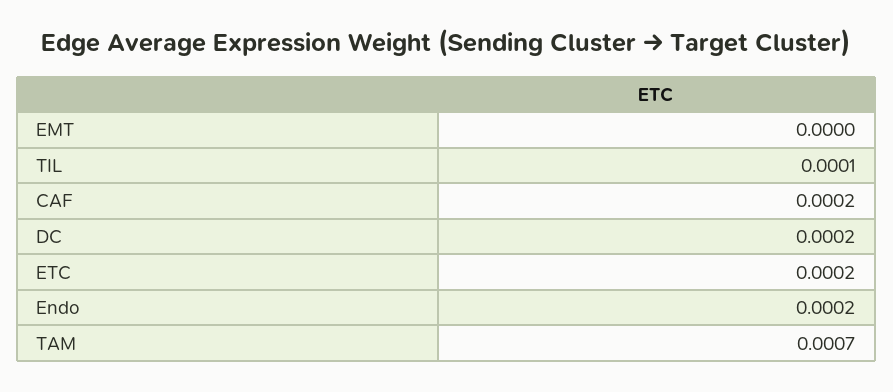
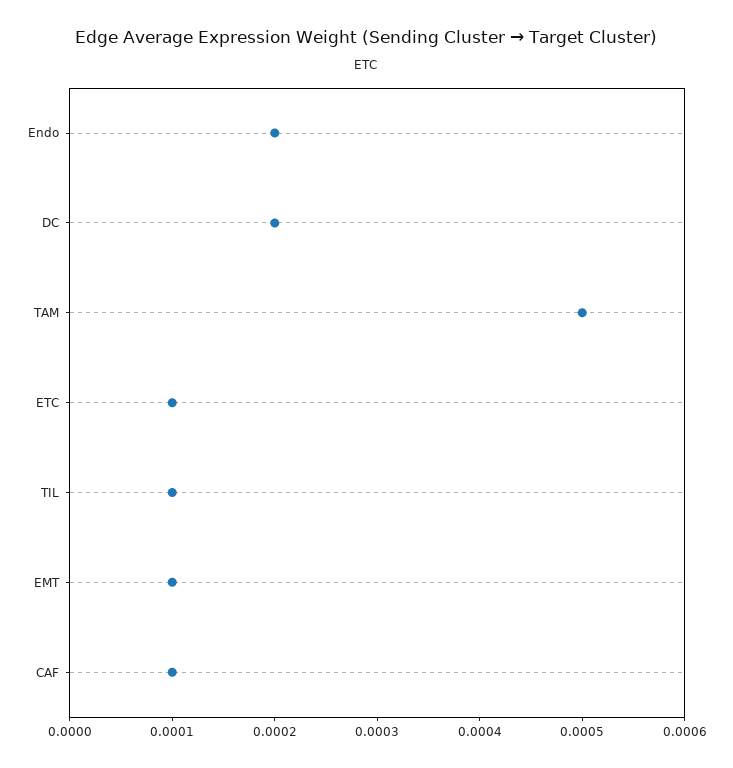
  {
-   "EMT": 0,
+   "EMT": 0.0001,
    "TIL": 0.0001,
-   "CAF": 0.0002,
+   "CAF": 0.0001,
    "DC": 0.0002,
-   "ETC": 0.0002,
+   "ETC": 0.0001,
    "Endo": 0.0002,
-   "TAM": 0.0007
+   "TAM": 0.0005
  }

